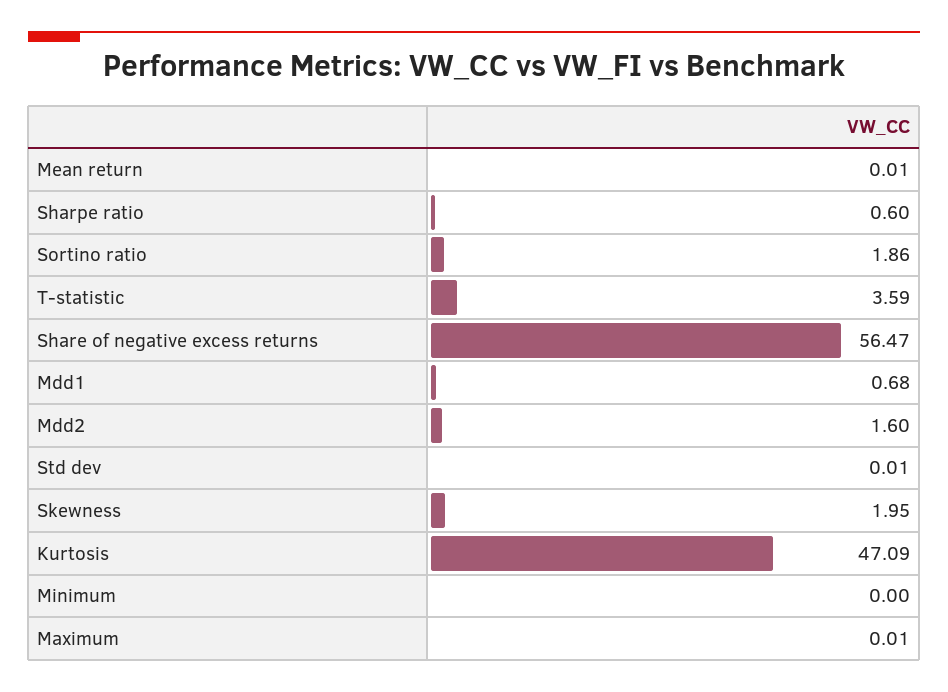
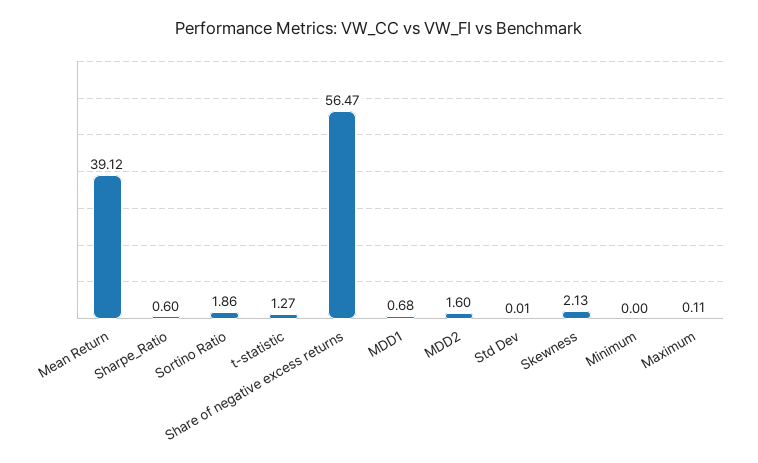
  {
-   "Mean return": 0.01,
+   "Mean return": 39.12,
    "Sharpe ratio": 0.6,
    "Sortino ratio": 1.86,
-   "T-statistic": 3.59,
+   "T-statistic": 1.27,
    "Share of negative excess returns": 56.47,
    "Mdd1": 0.68,
    "Mdd2": 1.6,
    "Std dev": 0.01,
-   "Skewness": 1.95,
+   "Skewness": 2.13,
-   "Kurtosis": 47.09,
    "Minimum": 0,
-   "Maximum": 0.01
+   "Maximum": 0.11
  }

